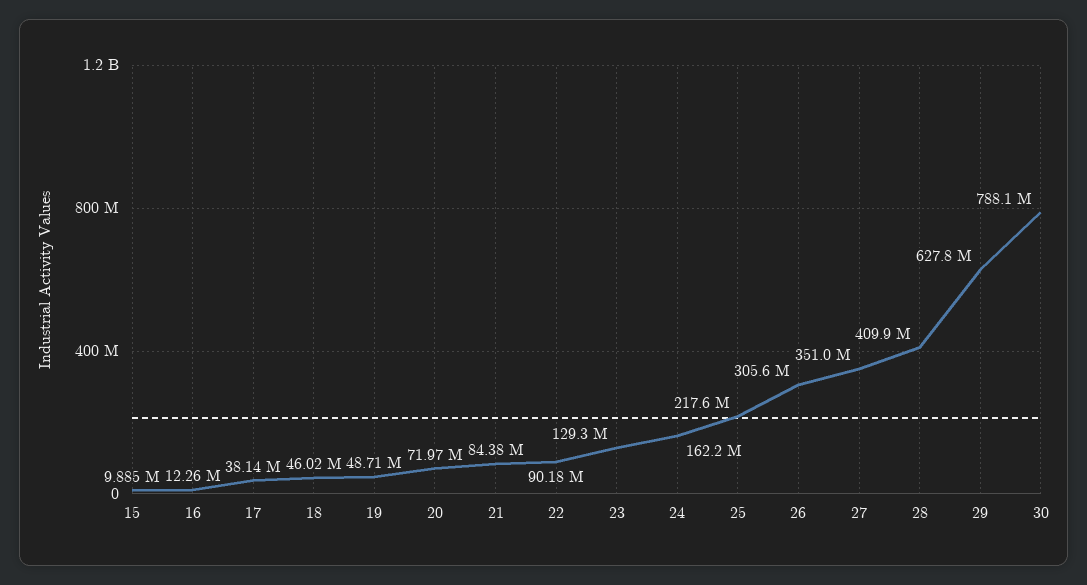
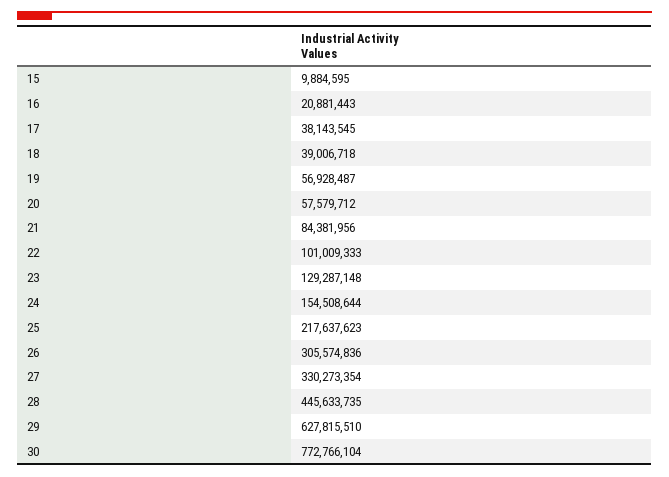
  {
    "15": 9884595,
-   "16": 12260000,
+   "16": 20881443,
    "17": 38143545,
-   "18": 46020000,
+   "18": 39006718,
-   "19": 48710000,
+   "19": 56928487,
-   "20": 71970000,
+   "20": 57579712,
    "21": 84381956,
-   "22": 90180000,
+   "22": 101009333,
    "23": 129287148,
-   "24": 162200000,
+   "24": 154508644,
    "25": 217637623,
    "26": 305574836,
-   "27": 351000000,
+   "27": 330273354,
-   "28": 409900000,
+   "28": 445633735,
    "29": 627815510,
-   "30": 788100000
+   "30": 772766104
  }

